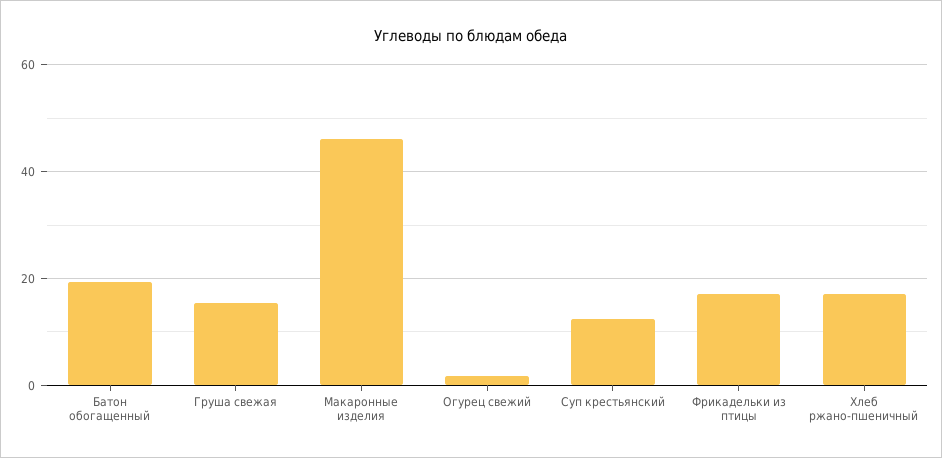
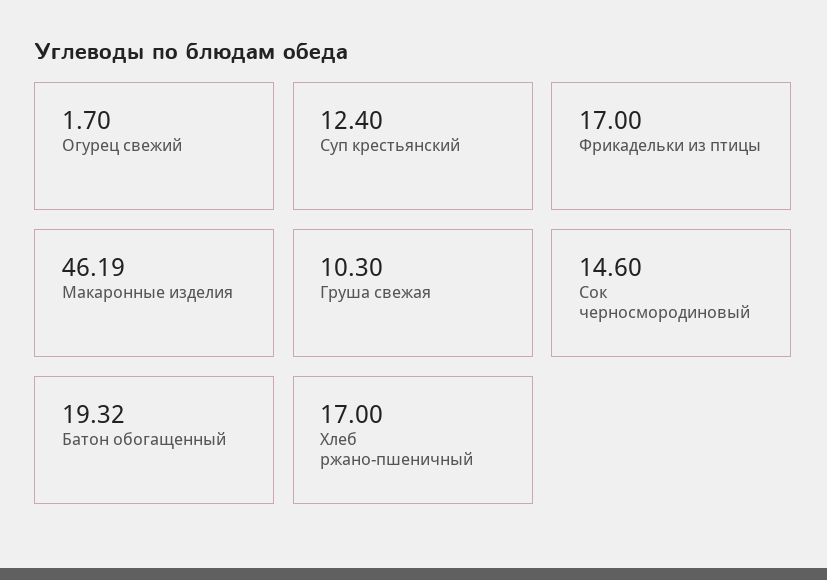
  {
    "Батон обогащенный": 19.32,
-   "Груша свежая": 16,
+   "Груша свежая": 10.3,
    "Макаронные изделия": 46.19,
    "Огурец свежий": 1.7,
    "Суп крестьянский": 12.4,
    "Фрикадельки из птицы": 17,
-   "Хлеб ржано-пшеничный": 17
+   "Хлеб ржано-пшеничный": 17,
+   "Сок черносмородиновый": 14.6
  }

